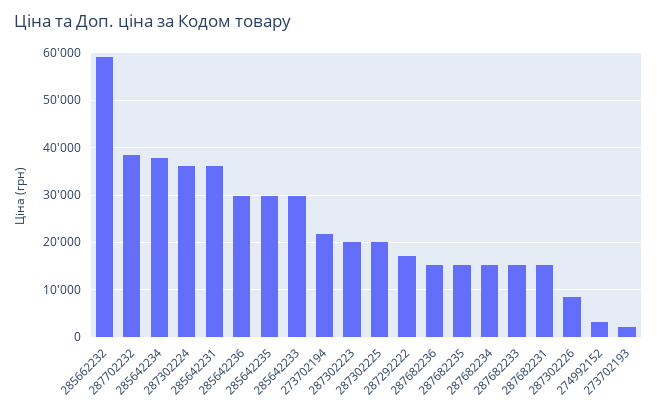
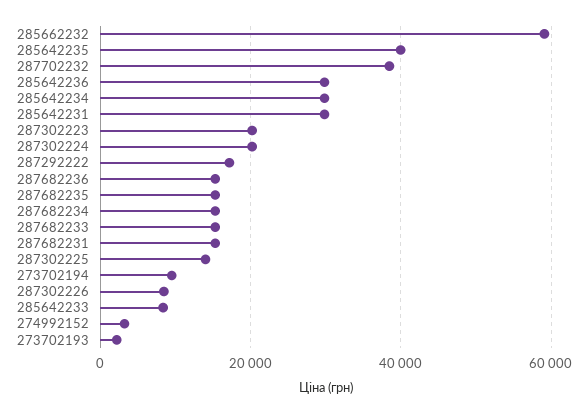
  {
    "285662232": 60000,
    "287702232": 38000,
-   "285642234": 38000,
+   "285642234": 30000,
-   "287302224": 36000,
+   "287302224": 20000,
-   "285642231": 36000,
+   "285642231": 30000,
    "285642236": 30000,
-   "285642235": 30000,
+   "285642235": 40000,
-   "285642233": 30000,
+   "285642233": 8000,
-   "273702194": 22000,
+   "273702194": 10000,
    "287302223": 20000,
-   "287302225": 20000,
+   "287302225": 14000,
    "287292222": 18000,
    "287682236": 16000,
    "287682235": 16000,
    "287682234": 16000,
    "287682233": 16000,
    "287682231": 16000,
    "287302226": 8000,
    "274992152": 4000,
    "273702193": 2000
  }

